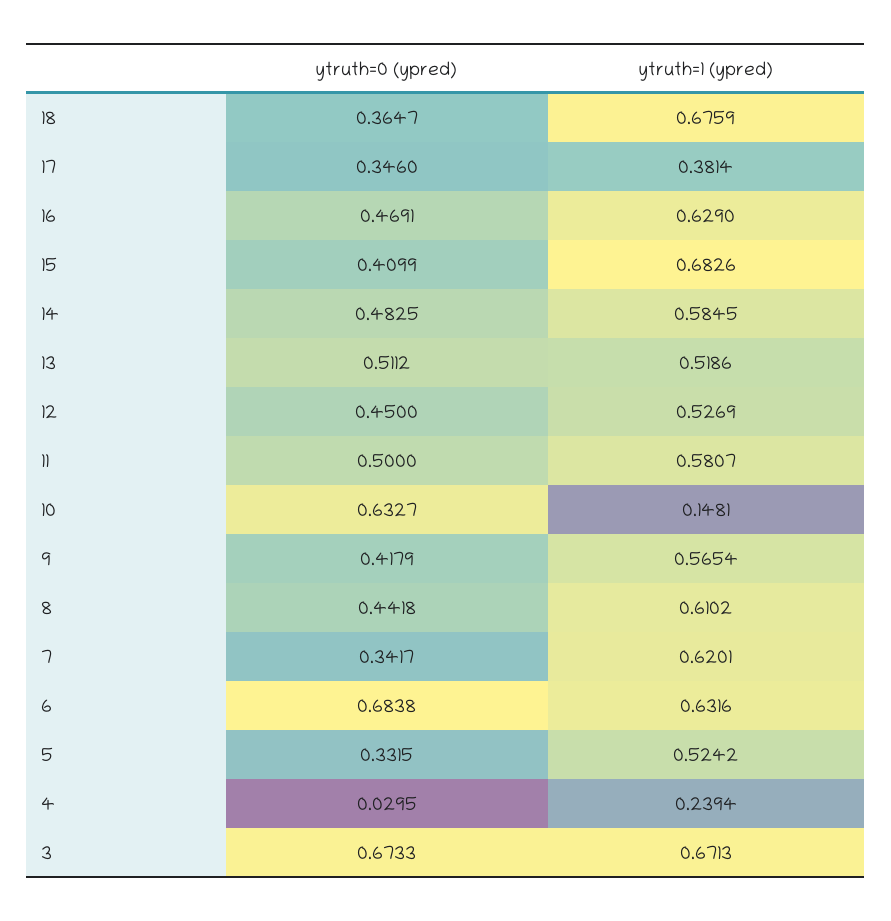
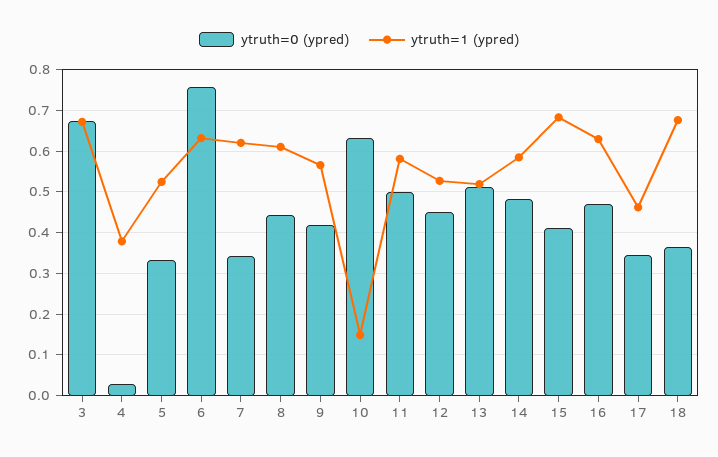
  {
    "ytruth=0 (ypred)": {
      "18": 0.3647,
      "17": 0.346,
      "16": 0.4691,
      "15": 0.4099,
      "14": 0.4825,
      "13": 0.5112,
      "12": 0.45,
      "11": 0.5,
      "10": 0.6327,
      "9": 0.4179,
      "8": 0.4418,
      "7": 0.3417,
-     "6": 0.6838,
+     "6": 0.76,
      "5": 0.3315,
      "4": 0.0295,
      "3": 0.6733
    },
    "ytruth=1 (ypred)": {
      "18": 0.6759,
-     "17": 0.3814,
+     "17": 0.46,
      "16": 0.629,
      "15": 0.6826,
      "14": 0.5845,
      "13": 0.5186,
      "12": 0.5269,
      "11": 0.5807,
      "10": 0.1481,
      "9": 0.5654,
      "8": 0.6102,
      "7": 0.6201,
      "6": 0.6316,
      "5": 0.5242,
-     "4": 0.2394,
+     "4": 0.38,
      "3": 0.6713
    }
  }

